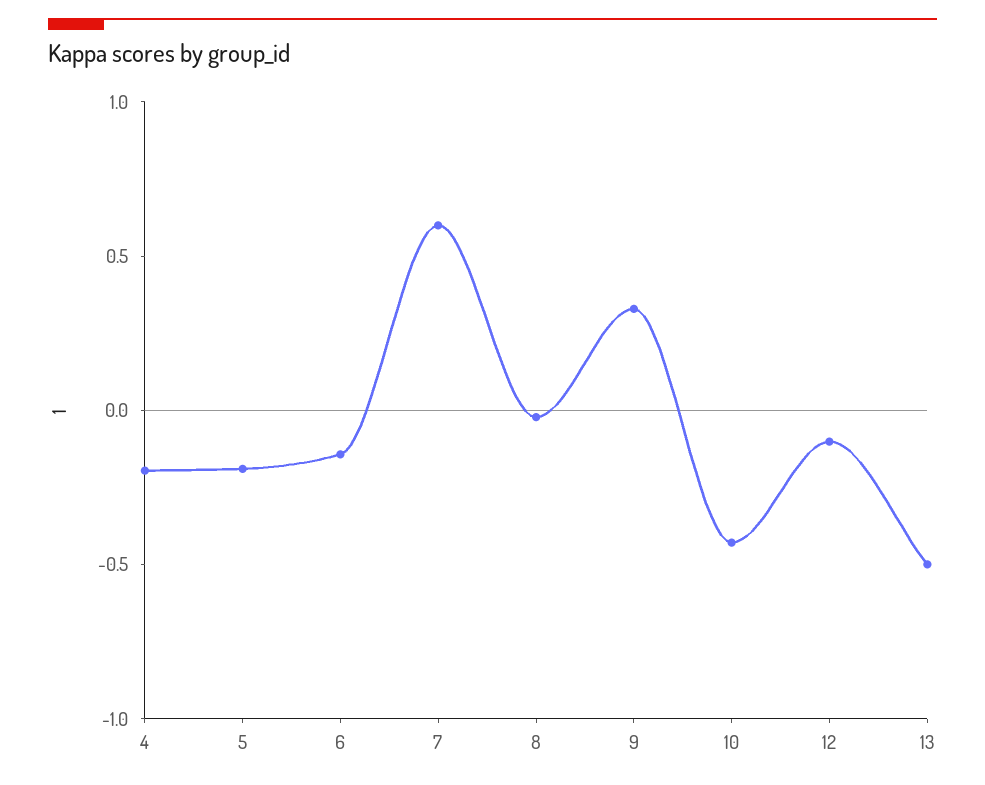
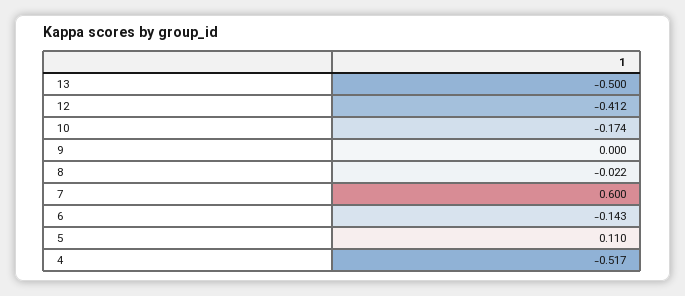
  {
-   "4": -0.2,
+   "4": -0.517,
-   "5": -0.2,
+   "5": 0.11,
    "6": -0.143,
    "7": 0.6,
    "8": -0.022,
-   "9": 0.3,
+   "9": 0,
-   "10": -0.4,
+   "10": -0.174,
-   "12": -0.1,
+   "12": -0.412,
    "13": -0.5
  }

